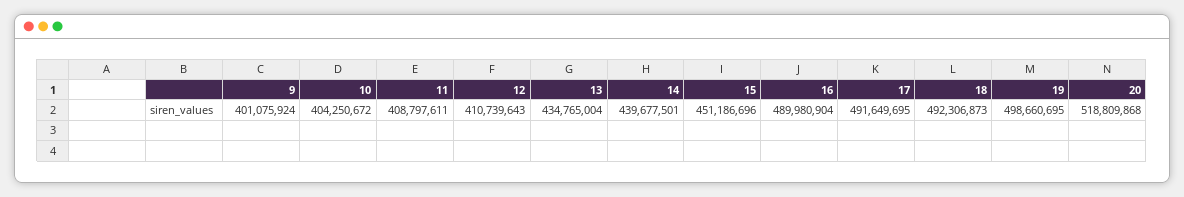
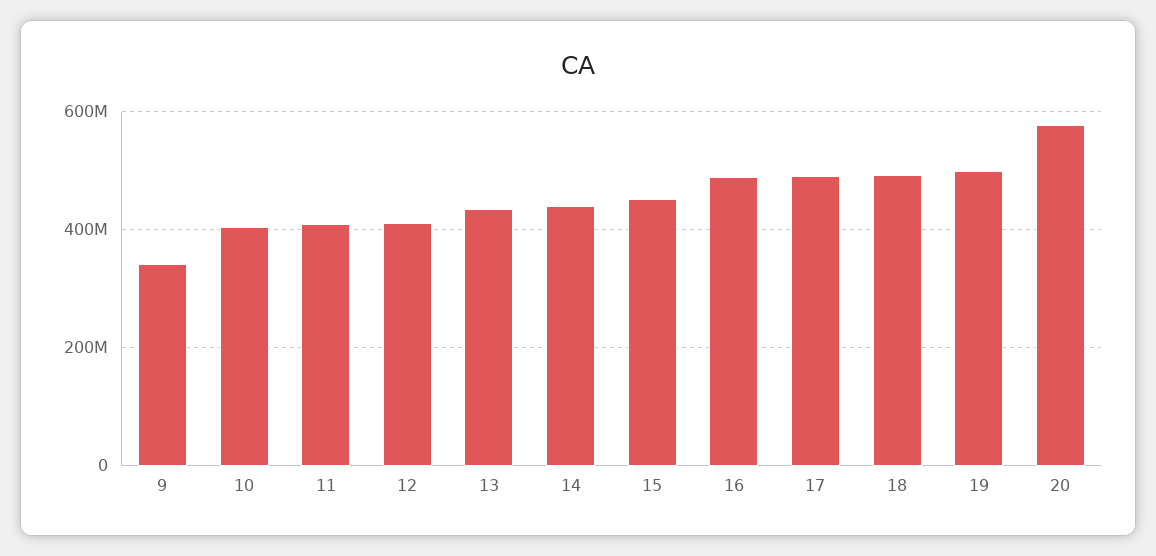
  {
-   "9": 401075924,
+   "9": 340000000,
    "10": 404250672,
    "11": 408797611,
    "12": 410739643,
    "13": 434765004,
    "14": 439677501,
    "15": 451186696,
    "16": 489980904,
    "17": 491649695,
    "18": 492306873,
    "19": 498660695,
-   "20": 518809868
+   "20": 580000000
  }

